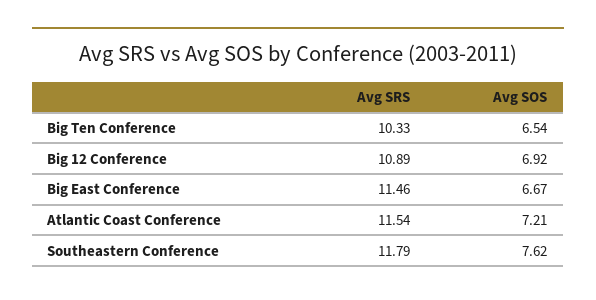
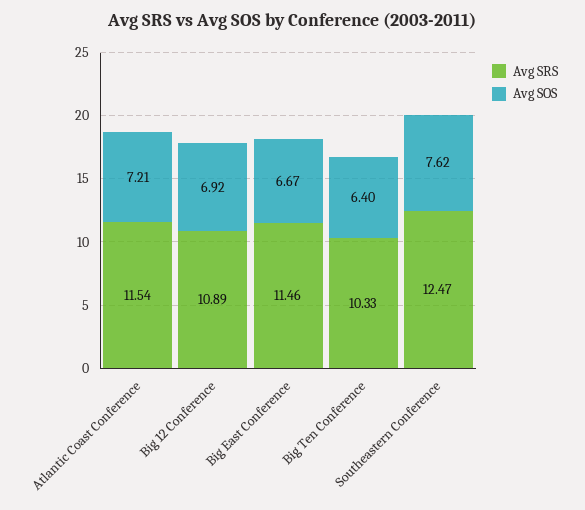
  {
    "Avg SRS": {
      "Big Ten Conference": 10.33,
      "Big 12 Conference": 10.89,
      "Big East Conference": 11.46,
      "Atlantic Coast Conference": 11.54,
-     "Southeastern Conference": 11.79
+     "Southeastern Conference": 12.47
    },
    "Avg SOS": {
-     "Big Ten Conference": 6.54,
+     "Big Ten Conference": 6.4,
      "Big 12 Conference": 6.92,
      "Big East Conference": 6.67,
      "Atlantic Coast Conference": 7.21,
      "Southeastern Conference": 7.62
    }
  }

